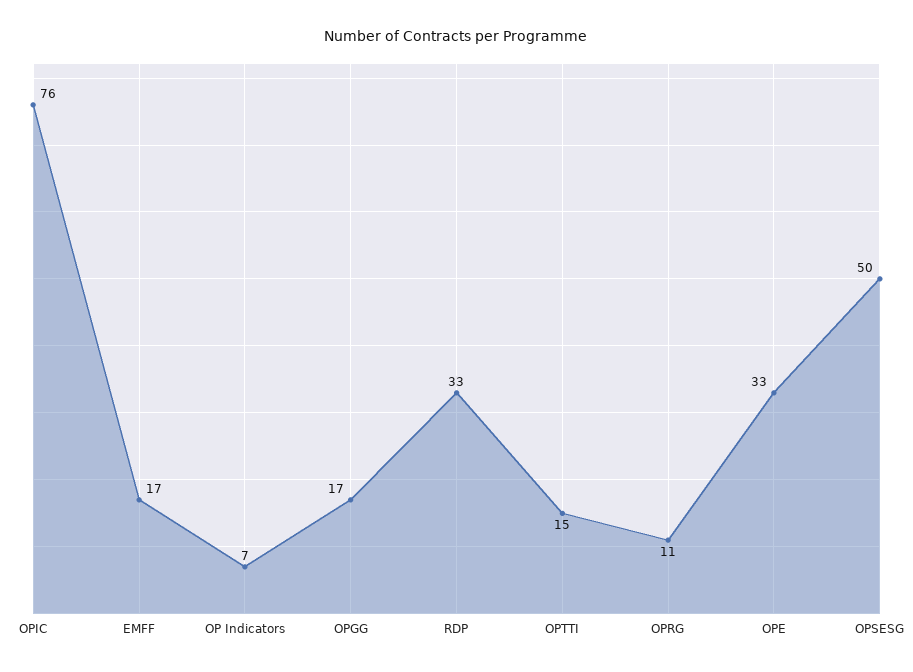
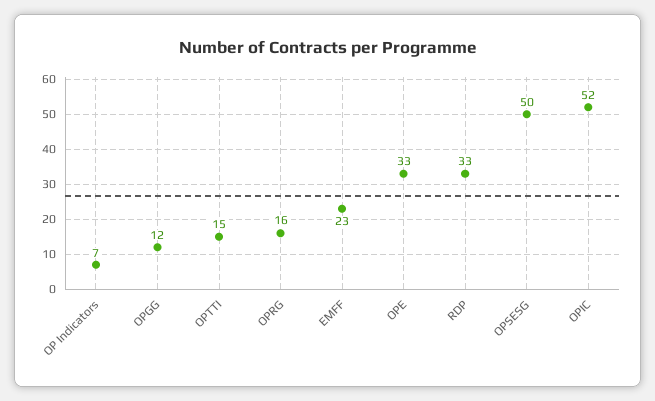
  {
-   "OPIC": 76,
+   "OPIC": 52,
-   "EMFF": 17,
+   "EMFF": 23,
    "OP Indicators": 7,
-   "OPGG": 17,
+   "OPGG": 12,
    "RDP": 33,
    "OPTTI": 15,
-   "OPRG": 11,
+   "OPRG": 16,
    "OPE": 33,
    "OPSESG": 50
  }

